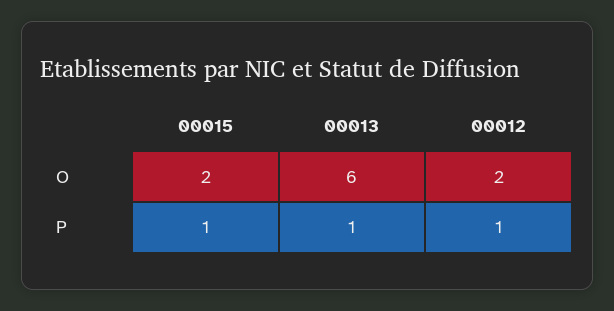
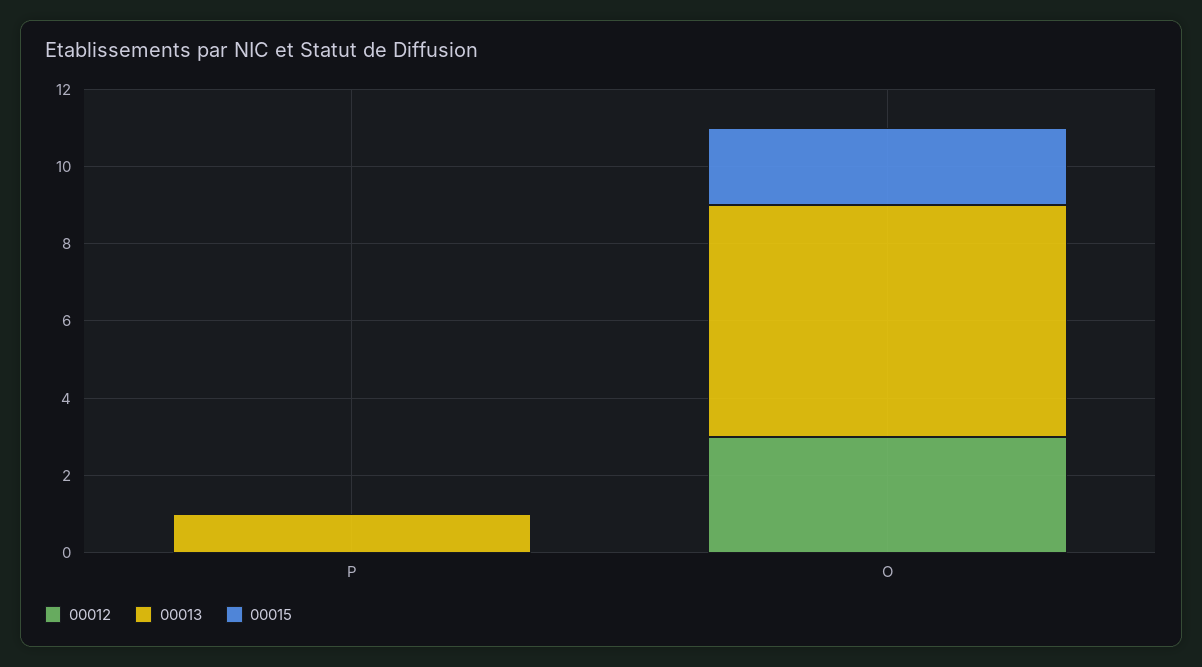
  {
    "00015": {
      "O": 2,
-     "P": 1
+     "P": 0
    },
    "00013": {
      "O": 6,
      "P": 1
    },
    "00012": {
-     "O": 2,
+     "O": 3,
-     "P": 1
+     "P": 0
    }
  }

